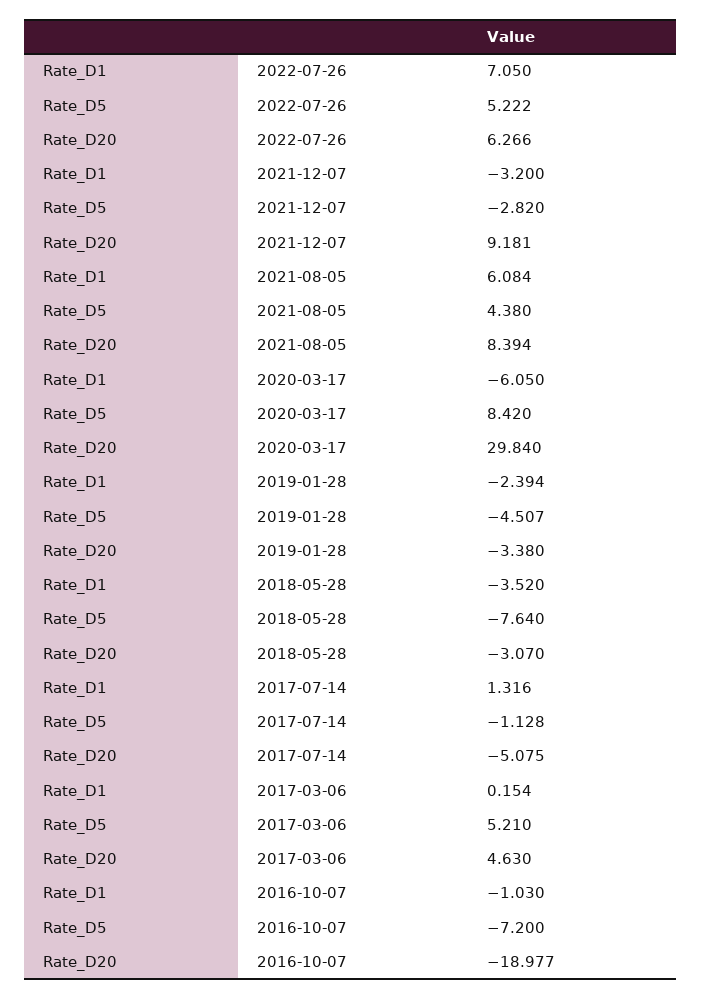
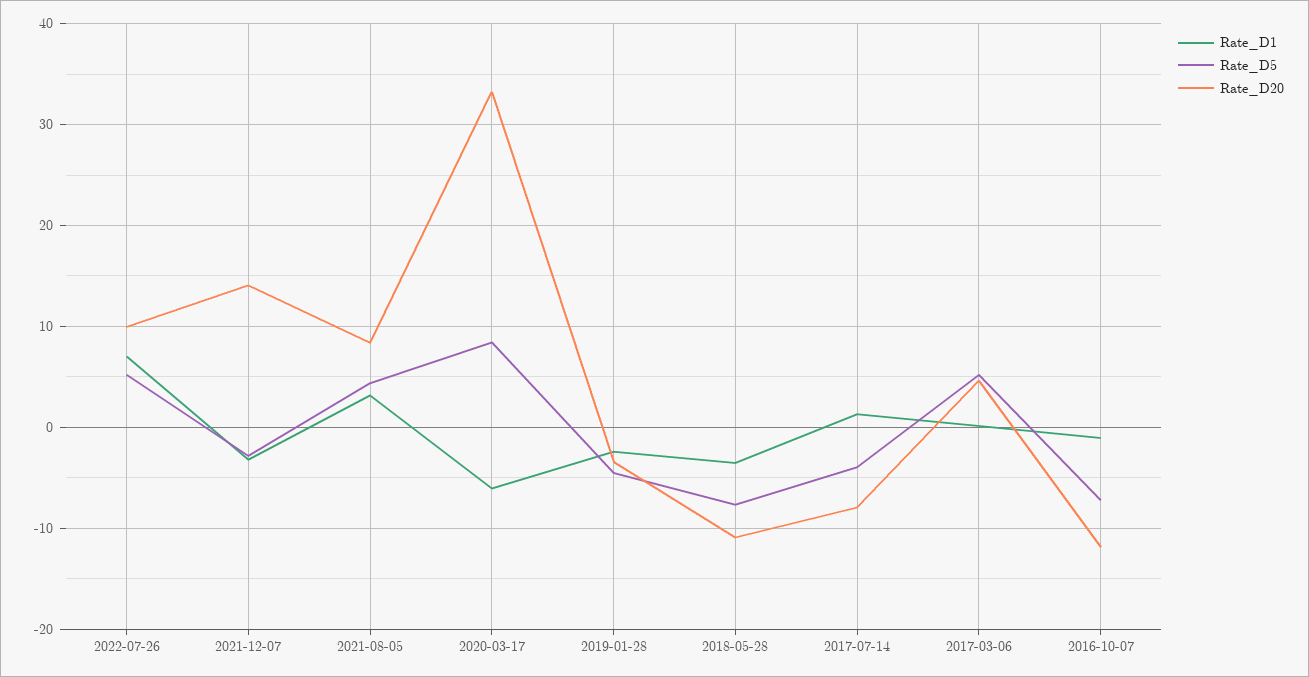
  {
    "Rate_D1": {
      "2022-07-26": 7.05,
      "2021-12-07": -3.2,
-     "2021-08-05": 6.084,
+     "2021-08-05": 3,
      "2020-03-17": -6.05,
      "2019-01-28": -2.394,
      "2018-05-28": -3.52,
      "2017-07-14": 1.316,
      "2017-03-06": 0.154,
      "2016-10-07": -1.03
    },
    "Rate_D5": {
      "2022-07-26": 5.222,
      "2021-12-07": -2.82,
      "2021-08-05": 4.38,
      "2020-03-17": 8.42,
      "2019-01-28": -4.507,
      "2018-05-28": -7.64,
-     "2017-07-14": -1.128,
+     "2017-07-14": -4,
      "2017-03-06": 5.21,
      "2016-10-07": -7.2
    },
    "Rate_D20": {
-     "2022-07-26": 6.266,
+     "2022-07-26": 10,
-     "2021-12-07": 9.181,
+     "2021-12-07": 14,
      "2021-08-05": 8.394,
-     "2020-03-17": 29.84,
+     "2020-03-17": 33,
      "2019-01-28": -3.38,
-     "2018-05-28": -3.07,
+     "2018-05-28": -11,
-     "2017-07-14": -5.075,
+     "2017-07-14": -8,
      "2017-03-06": 4.63,
-     "2016-10-07": -18.977
+     "2016-10-07": -12
    }
  }

